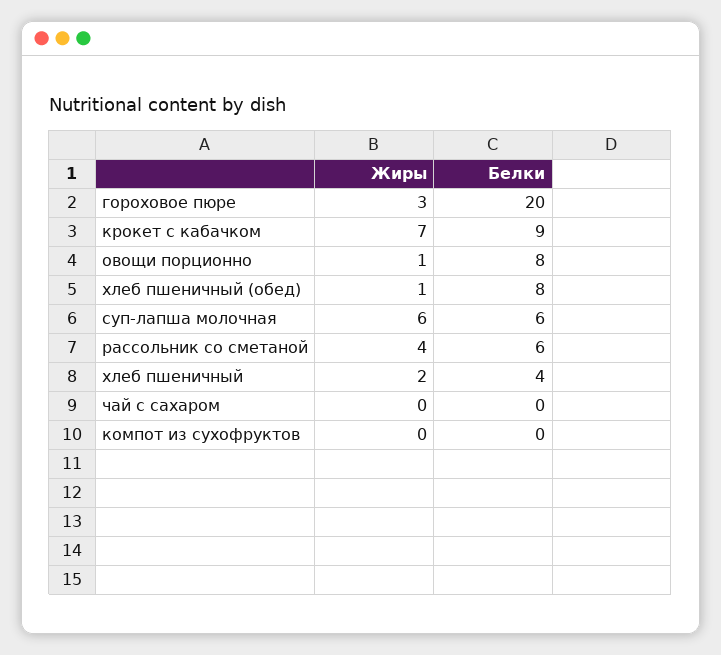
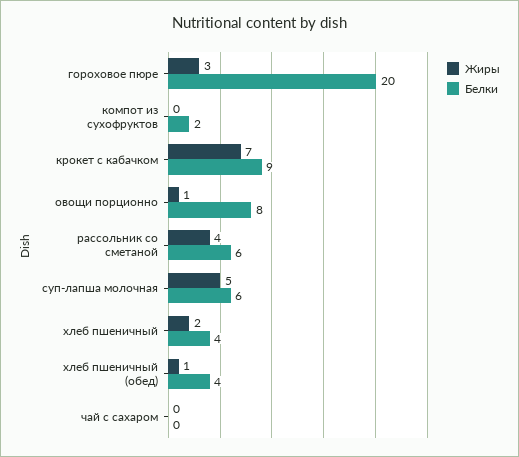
  {
    "Жиры": {
      "гороховое пюре": 3,
      "крокет с кабачком": 7,
      "овощи порционно": 1,
      "хлеб пшеничный (обед)": 1,
-     "суп-лапша молочная": 6,
+     "суп-лапша молочная": 5,
      "рассольник со сметаной": 4,
      "хлеб пшеничный": 2,
      "чай с сахаром": 0,
      "компот из сухофруктов": 0
    },
    "Белки": {
      "гороховое пюре": 20,
      "крокет с кабачком": 9,
      "овощи порционно": 8,
-     "хлеб пшеничный (обед)": 8,
+     "хлеб пшеничный (обед)": 4,
      "суп-лапша молочная": 6,
      "рассольник со сметаной": 6,
      "хлеб пшеничный": 4,
      "чай с сахаром": 0,
-     "компот из сухофруктов": 0
+     "компот из сухофруктов": 2
    }
  }

